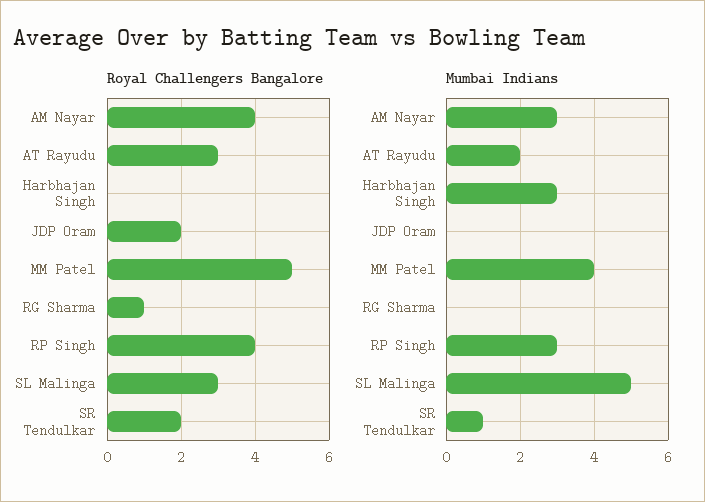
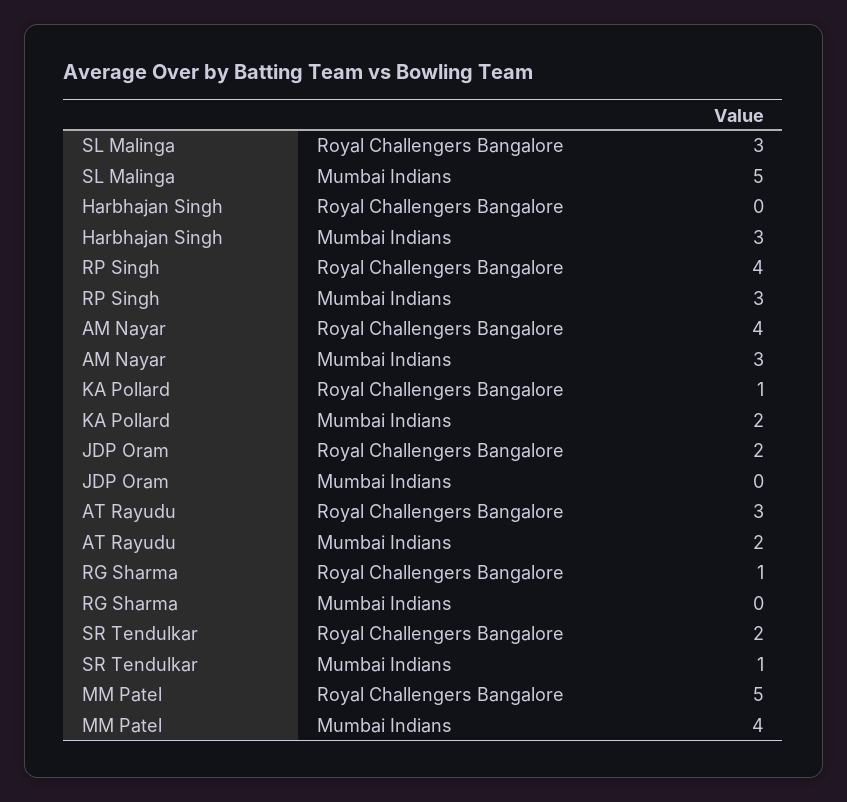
  {
    "Royal Challengers Bangalore": {
      "AM Nayar": 4,
      "AT Rayudu": 3,
      "Harbhajan Singh": 0,
      "JDP Oram": 2,
      "MM Patel": 5,
      "RG Sharma": 1,
      "RP Singh": 4,
      "SL Malinga": 3,
-     "SR Tendulkar": 2
+     "SR Tendulkar": 2,
+     "KA Pollard": 1
    },
    "Mumbai Indians": {
      "AM Nayar": 3,
      "AT Rayudu": 2,
      "Harbhajan Singh": 3,
      "JDP Oram": 0,
      "MM Patel": 4,
      "RG Sharma": 0,
      "RP Singh": 3,
      "SL Malinga": 5,
-     "SR Tendulkar": 1
+     "SR Tendulkar": 1,
+     "KA Pollard": 2
    }
  }

